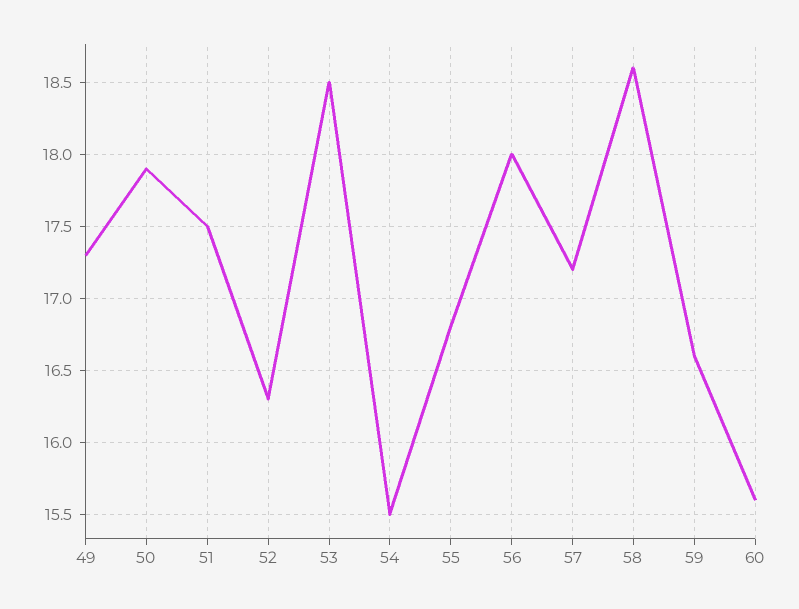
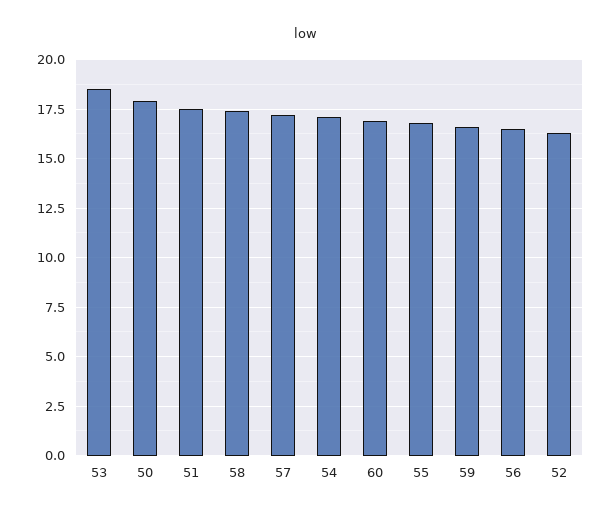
  {
-   "49": 17.3,
    "50": 17.9,
    "51": 17.5,
    "52": 16.3,
    "53": 18.5,
-   "54": 15.5,
+   "54": 17,
    "55": 16.8,
-   "56": 18,
+   "56": 16.5,
    "57": 17.2,
-   "58": 18.6,
+   "58": 17.5,
    "59": 16.6,
-   "60": 15.6
+   "60": 17
  }

